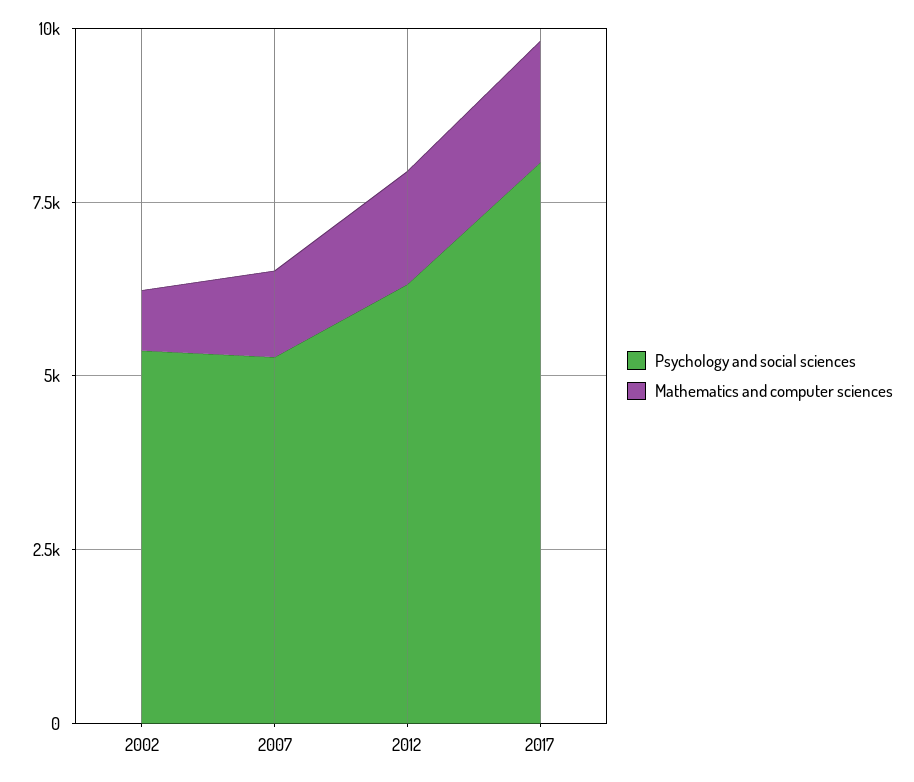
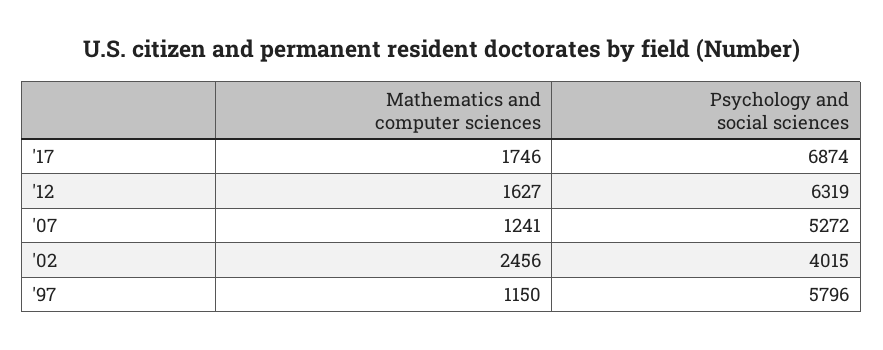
  {
    "Psychology and social sciences": {
-     "2002": 5500,
+     "2002": 4015,
      "2007": 5272,
      "2012": 6319,
-     "2017": 8000
+     "2017": 6874,
+     "'97": 5796
    },
    "Mathematics and computer sciences": {
-     "2002": 1000,
+     "2002": 2456,
      "2007": 1241,
      "2012": 1627,
-     "2017": 1746
+     "2017": 1746,
+     "'97": 1150
    }
  }

